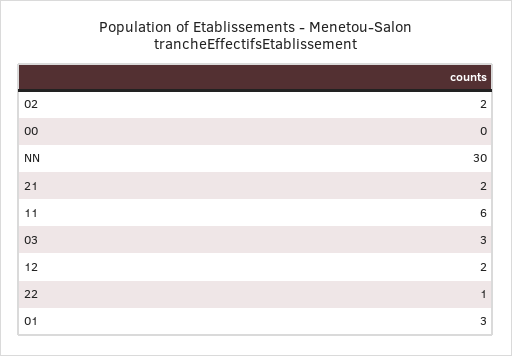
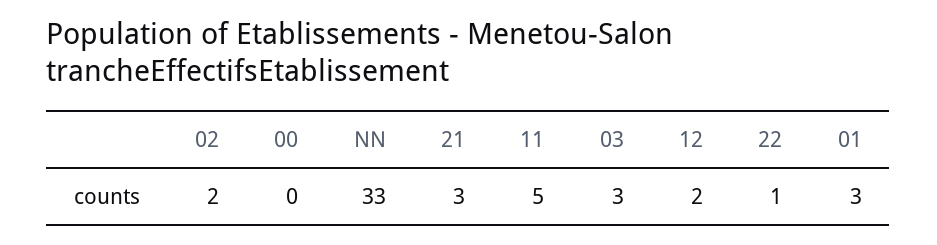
  {
    "02": 2,
    "00": 0,
-   "NN": 30,
+   "NN": 33,
-   "21": 2,
+   "21": 3,
-   "11": 6,
+   "11": 5,
    "03": 3,
    "12": 2,
    "22": 1,
    "01": 3
  }

